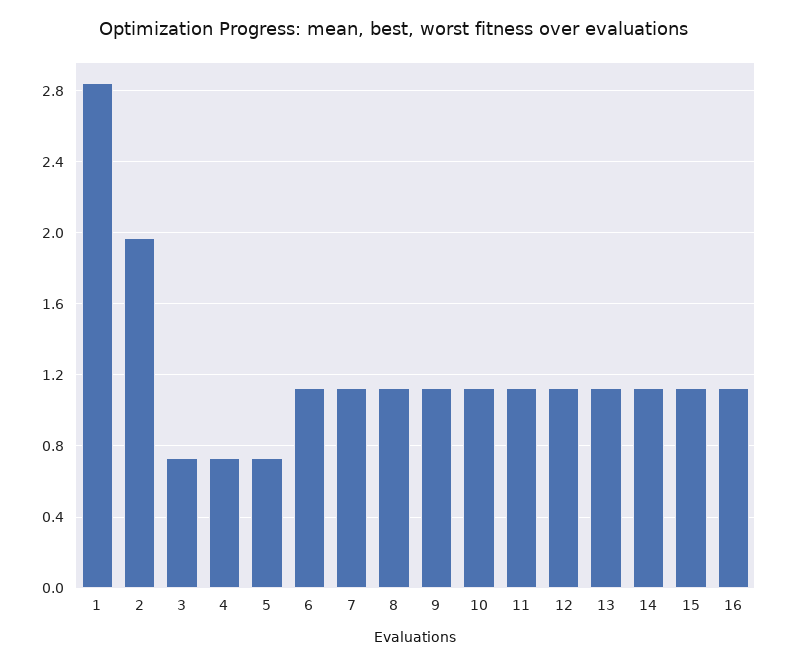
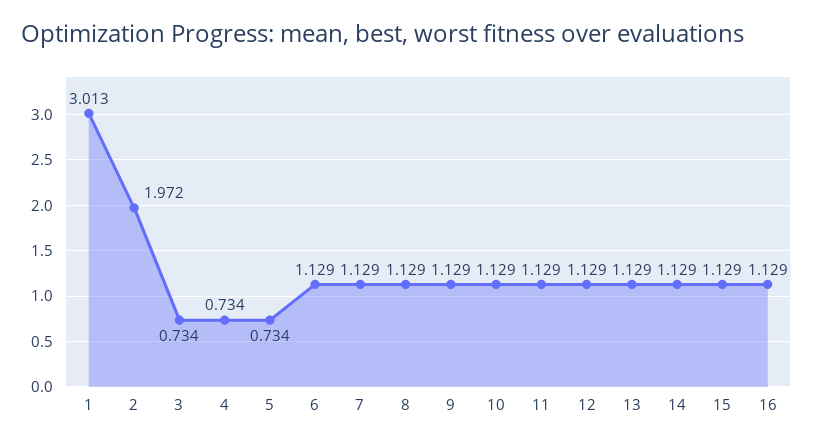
  {
-   "1": 2.85,
+   "1": 3.013,
    "2": 1.972,
    "3": 0.734,
    "4": 0.734,
    "5": 0.734,
    "6": 1.129,
    "7": 1.129,
    "8": 1.129,
    "9": 1.129,
    "10": 1.129,
    "11": 1.129,
    "12": 1.129,
    "13": 1.129,
    "14": 1.129,
    "15": 1.129,
    "16": 1.129
  }

